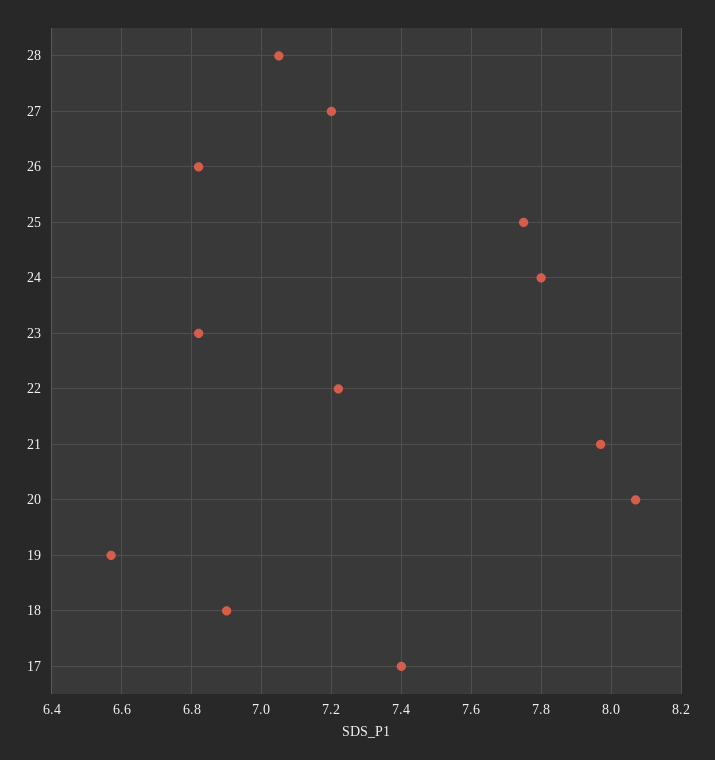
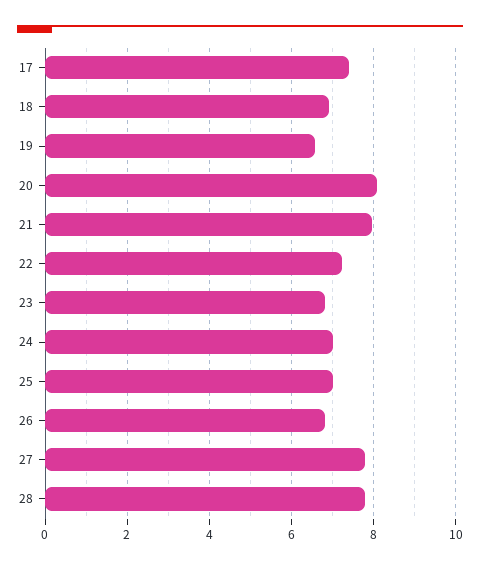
  {
-   "28": 7.05,
+   "28": 7.8,
-   "27": 7.2,
+   "27": 7.8,
    "26": 6.8,
-   "25": 7.75,
+   "25": 7,
-   "24": 7.8,
+   "24": 7,
    "23": 6.8,
    "22": 7.2,
    "21": 7.95,
    "20": 8.05,
    "19": 6.55,
    "18": 6.9,
    "17": 7.4
  }

